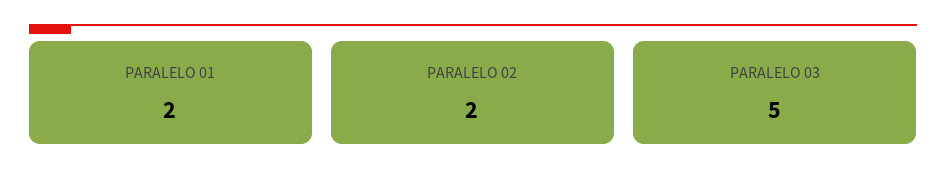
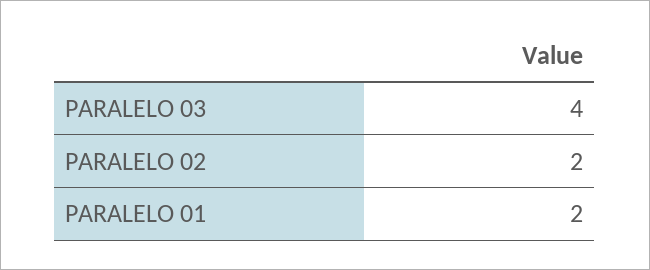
  {
    "PARALELO 01": 2,
    "PARALELO 02": 2,
-   "PARALELO 03": 5
+   "PARALELO 03": 4
  }

